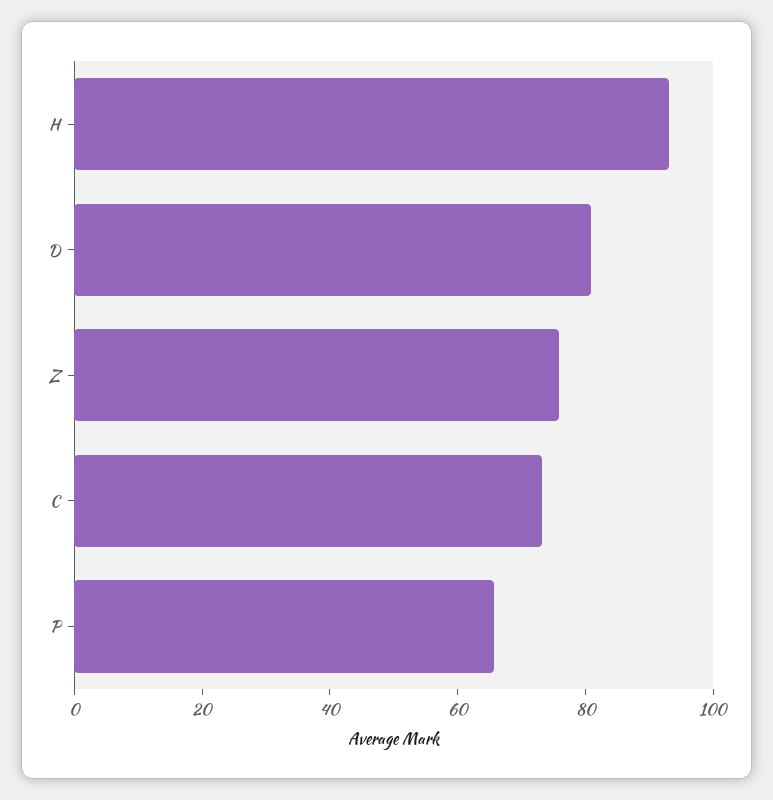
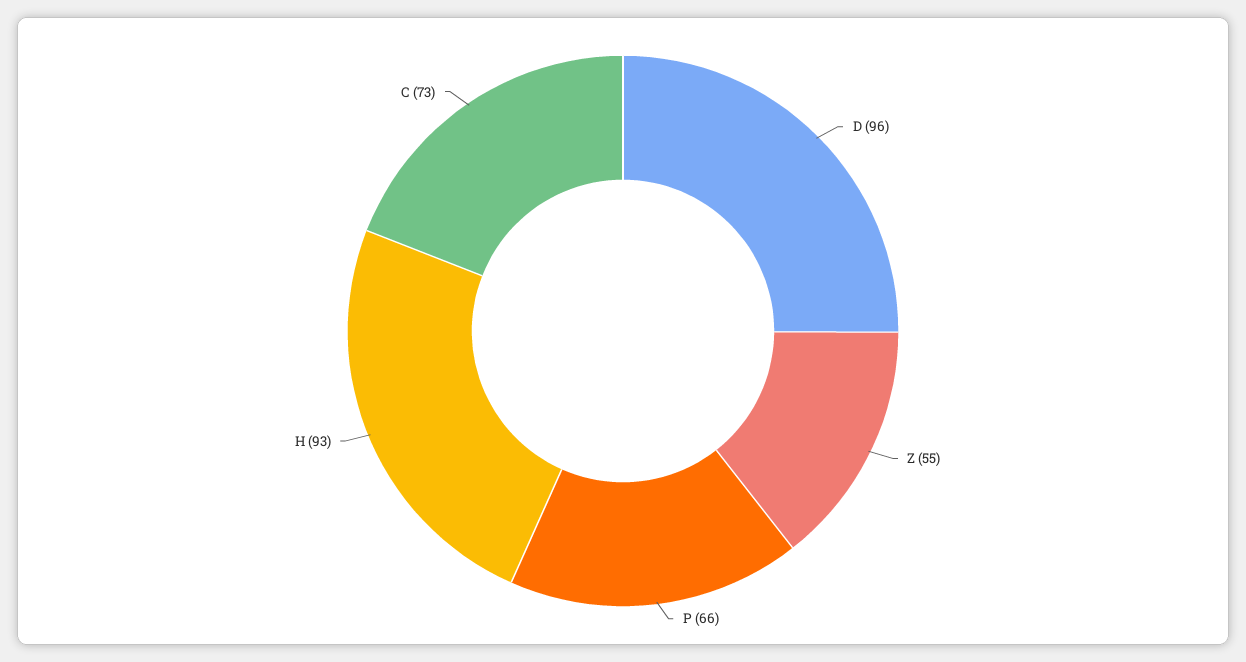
  {
    "H": 93,
-   "D": 80,
+   "D": 96,
-   "Z": 75,
+   "Z": 55,
    "C": 73,
    "P": 66
  }

